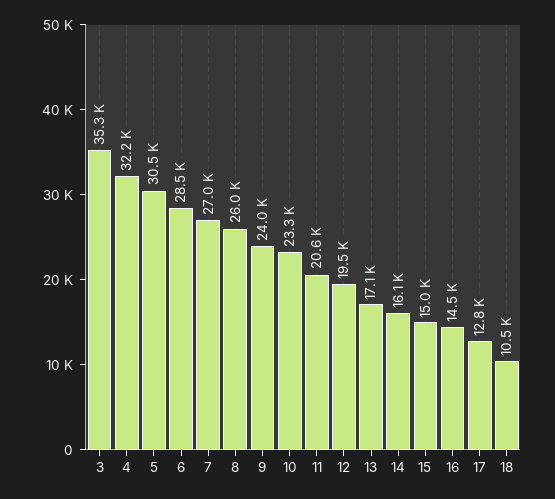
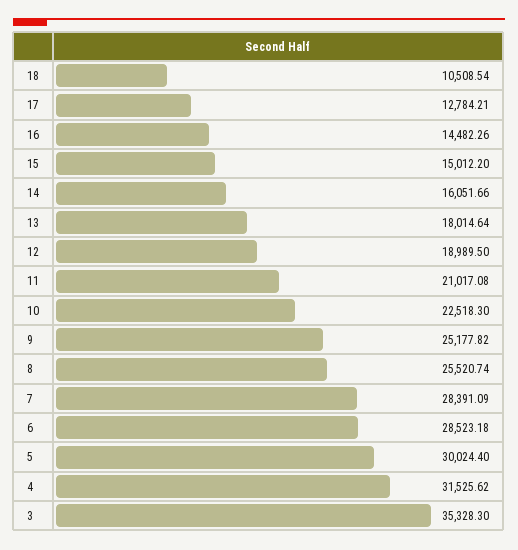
  {
    "3": 35328.3,
-   "4": 32200,
+   "4": 31525.62,
-   "5": 30500,
+   "5": 30024.4,
    "6": 28523.18,
-   "7": 27000,
+   "7": 28391.09,
-   "8": 26000,
+   "8": 25520.74,
-   "9": 24000,
+   "9": 25177.82,
-   "10": 23300,
+   "10": 22518.3,
-   "11": 20600,
+   "11": 21017.08,
-   "12": 19500,
+   "12": 18989.5,
-   "13": 17100,
+   "13": 18014.64,
    "14": 16051.66,
    "15": 15012.2,
    "16": 14482.26,
    "17": 12784.21,
    "18": 10508.54
  }

